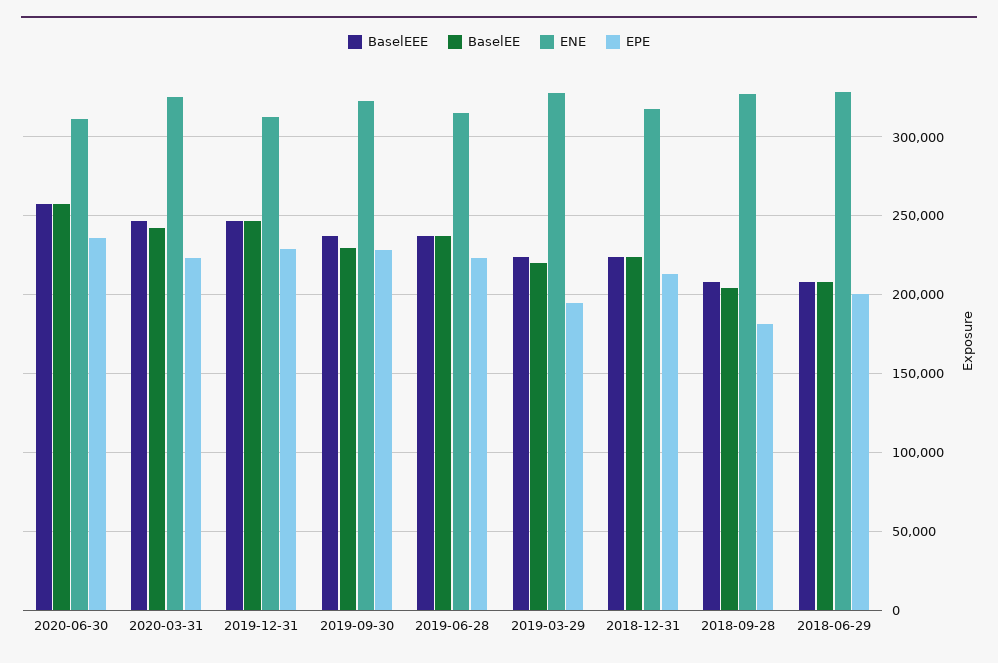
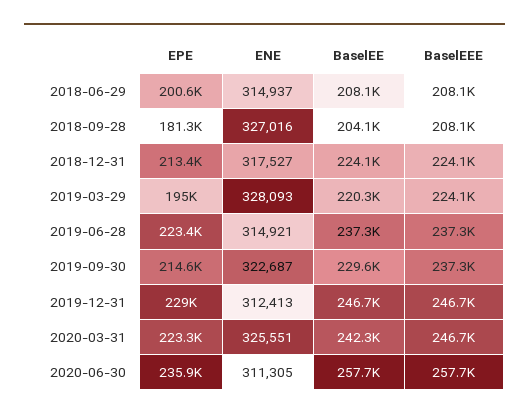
  {
    "BaselEEE": {
      "2020-06-30": 257700,
      "2020-03-31": 246700,
      "2019-12-31": 246700,
      "2019-09-30": 237300,
      "2019-06-28": 237300,
      "2019-03-29": 224100,
      "2018-12-31": 224100,
      "2018-09-28": 208100,
      "2018-06-29": 208100
    },
    "BaselEE": {
      "2020-06-30": 257700,
      "2020-03-31": 242300,
      "2019-12-31": 246700,
      "2019-09-30": 229600,
      "2019-06-28": 237300,
      "2019-03-29": 220300,
      "2018-12-31": 224100,
      "2018-09-28": 204100,
      "2018-06-29": 208100
    },
    "ENE": {
      "2020-06-30": 311305,
      "2020-03-31": 325551,
      "2019-12-31": 312413,
      "2019-09-30": 322687,
      "2019-06-28": 314921,
      "2019-03-29": 328093,
      "2018-12-31": 317527,
      "2018-09-28": 327016,
-     "2018-06-29": 330000
+     "2018-06-29": 314937
    },
    "EPE": {
      "2020-06-30": 235900,
      "2020-03-31": 223300,
      "2019-12-31": 229000,
-     "2019-09-30": 230000,
+     "2019-09-30": 214600,
      "2019-06-28": 223400,
      "2019-03-29": 195000,
      "2018-12-31": 213400,
      "2018-09-28": 181300,
      "2018-06-29": 200600
    }
  }

